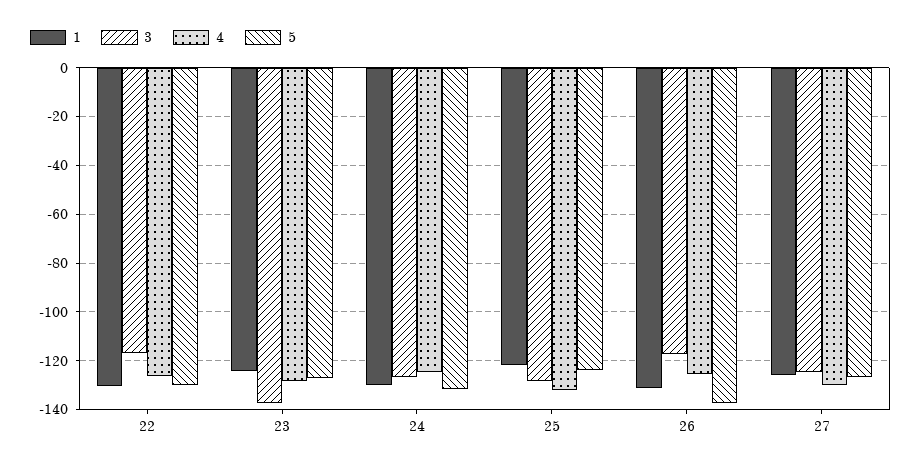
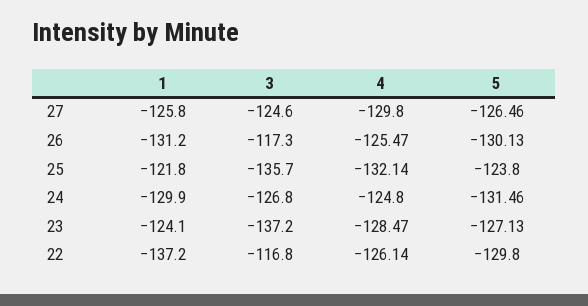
  {
    "1": {
-     "22": -130,
+     "22": -137.2,
      "23": -124.1,
      "24": -129.9,
      "25": -121.8,
      "26": -131.2,
      "27": -125.8
    },
    "3": {
      "22": -116.8,
      "23": -137.2,
      "24": -126.8,
-     "25": -127.5,
+     "25": -135.7,
      "26": -117.3,
      "27": -124.6
    },
    "4": {
      "22": -126.14,
      "23": -128.47,
      "24": -124.8,
      "25": -132.14,
      "26": -125.47,
      "27": -129.8
    },
    "5": {
      "22": -129.8,
      "23": -127.13,
      "24": -131.46,
      "25": -123.8,
-     "26": -137.5,
+     "26": -130.13,
      "27": -126.46
    }
  }

